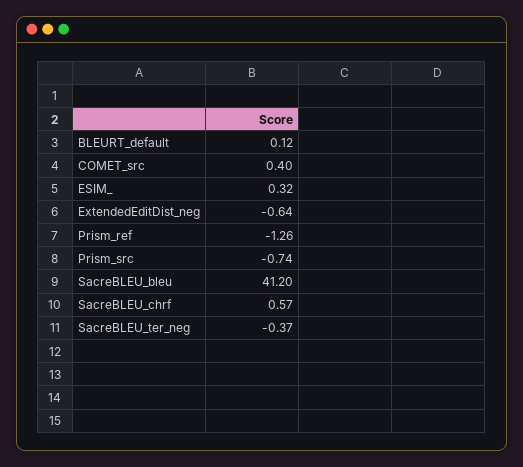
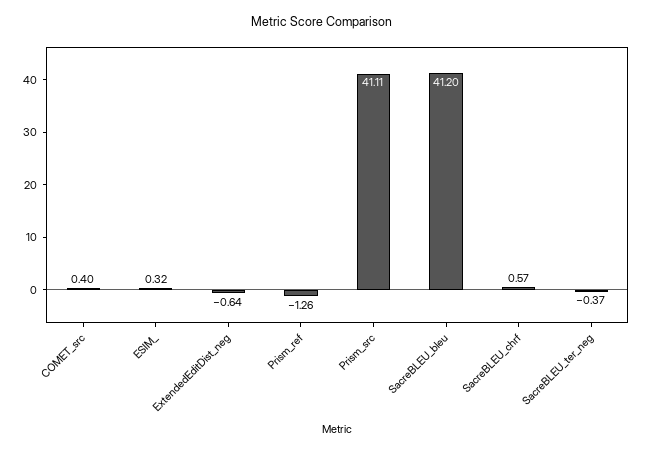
  {
-   "BLEURT_default": 0.12,
    "COMET_src": 0.4,
    "ESIM_": 0.32,
    "ExtendedEditDist_neg": -0.64,
    "Prism_ref": -1.26,
-   "Prism_src": -0.74,
+   "Prism_src": 41.11,
    "SacreBLEU_bleu": 41.2,
    "SacreBLEU_chrf": 0.57,
    "SacreBLEU_ter_neg": -0.37
  }

